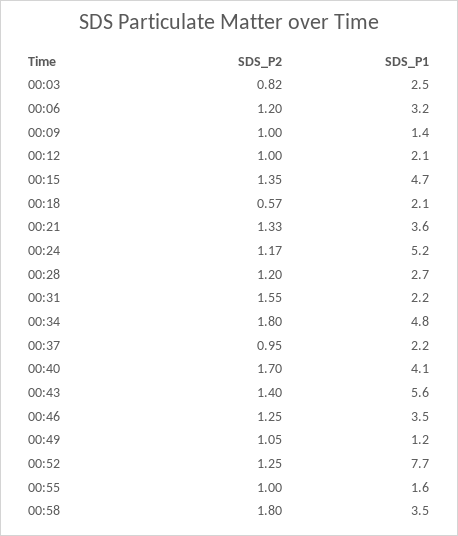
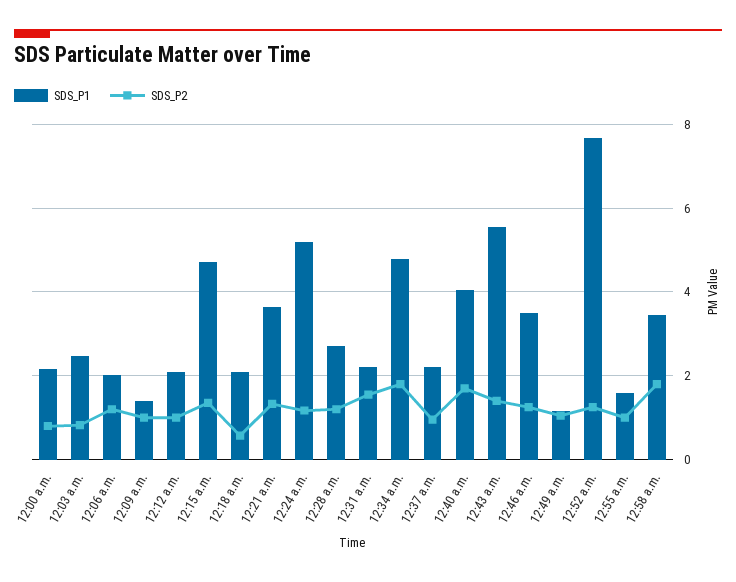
  {
    "SDS_P2": {
      "00:03": 0.82,
      "00:06": 1.2,
      "00:09": 1,
      "00:12": 1,
      "00:15": 1.35,
      "00:18": 0.57,
      "00:21": 1.33,
      "00:24": 1.17,
      "00:28": 1.2,
      "00:31": 1.55,
      "00:34": 1.8,
      "00:37": 0.95,
      "00:40": 1.7,
      "00:43": 1.4,
      "00:46": 1.25,
      "00:49": 1.05,
      "00:52": 1.25,
      "00:55": 1,
-     "00:58": 1.8
+     "00:58": 1.8,
+     "12:00 a.m.": 0.8
    },
    "SDS_P1": {
      "00:03": 2.5,
-     "00:06": 3.2,
+     "00:06": 2,
      "00:09": 1.4,
      "00:12": 2.1,
      "00:15": 4.7,
      "00:18": 2.1,
      "00:21": 3.6,
      "00:24": 5.2,
      "00:28": 2.7,
      "00:31": 2.2,
      "00:34": 4.8,
      "00:37": 2.2,
      "00:40": 4.1,
      "00:43": 5.6,
      "00:46": 3.5,
      "00:49": 1.2,
      "00:52": 7.7,
      "00:55": 1.6,
-     "00:58": 3.5
+     "00:58": 3.5,
+     "12:00 a.m.": 2.2
    }
  }

